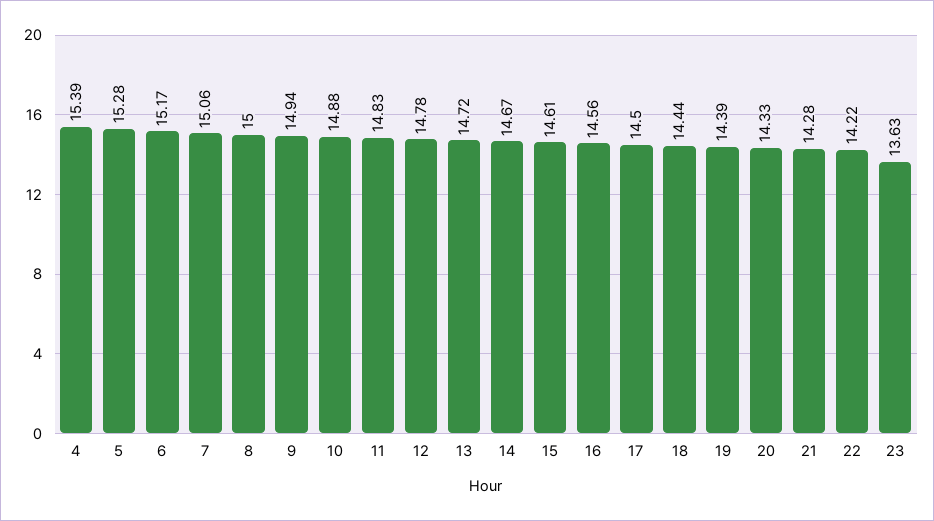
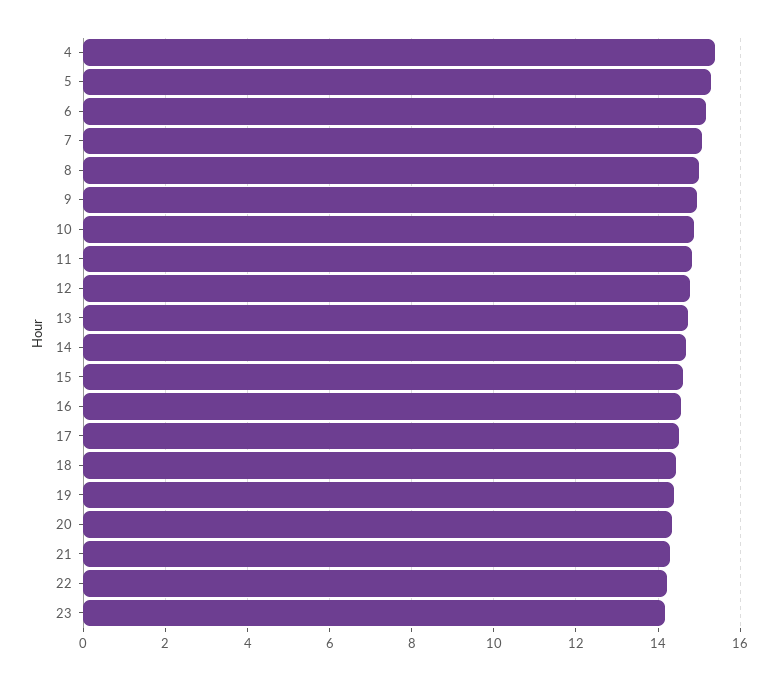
  {
    "4": 15.39,
    "5": 15.28,
    "6": 15.17,
    "7": 15.06,
    "8": 15,
    "9": 14.94,
    "10": 14.88,
    "11": 14.83,
    "12": 14.78,
    "13": 14.72,
    "14": 14.67,
    "15": 14.61,
    "16": 14.56,
    "17": 14.5,
    "18": 14.44,
    "19": 14.39,
    "20": 14.33,
    "21": 14.28,
    "22": 14.22,
-   "23": 13.63
+   "23": 14.2
  }

